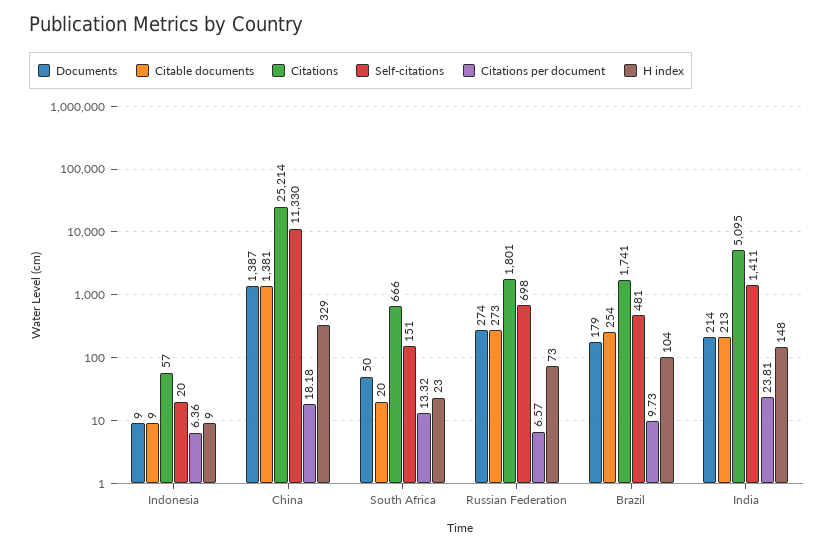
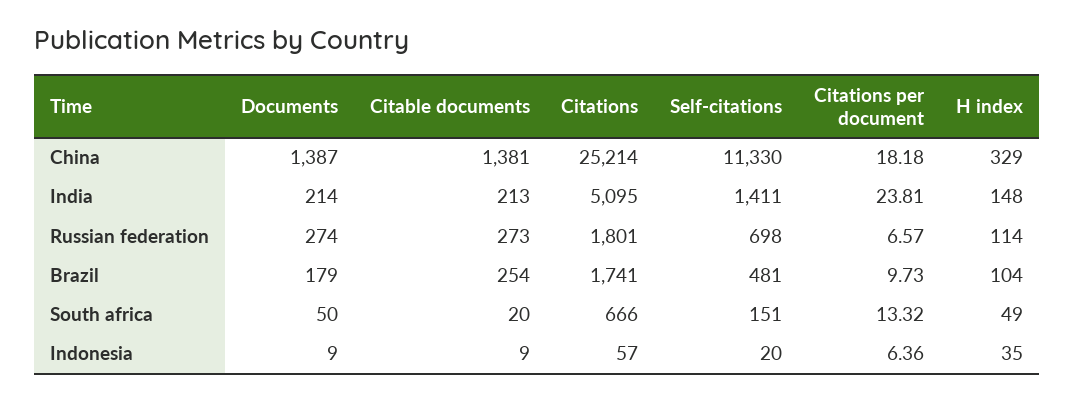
  {
    "Documents": {
      "Indonesia": 9,
      "China": 1387,
      "South Africa": 50,
      "Russian Federation": 274,
      "Brazil": 179,
      "India": 214
    },
    "Citable documents": {
      "Indonesia": 9,
      "China": 1381,
      "South Africa": 20,
      "Russian Federation": 273,
      "Brazil": 254,
      "India": 213
    },
    "Citations": {
      "Indonesia": 57,
      "China": 25214,
      "South Africa": 666,
      "Russian Federation": 1801,
      "Brazil": 1741,
      "India": 5095
    },
    "Self-citations": {
      "Indonesia": 20,
      "China": 11330,
      "South Africa": 151,
      "Russian Federation": 698,
      "Brazil": 481,
      "India": 1411
    },
    "Citations per document": {
      "Indonesia": 6.36,
      "China": 18.18,
      "South Africa": 13.32,
      "Russian Federation": 6.57,
      "Brazil": 9.73,
      "India": 23.81
    },
    "H index": {
-     "Indonesia": 9,
+     "Indonesia": 35,
      "China": 329,
-     "South Africa": 23,
+     "South Africa": 49,
-     "Russian Federation": 73,
+     "Russian Federation": 114,
      "Brazil": 104,
      "India": 148
    }
  }

